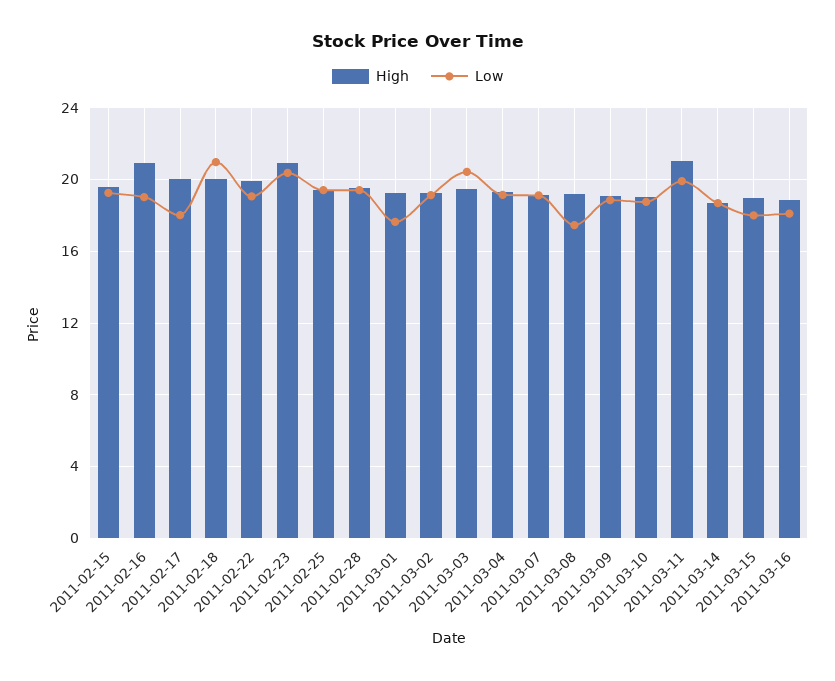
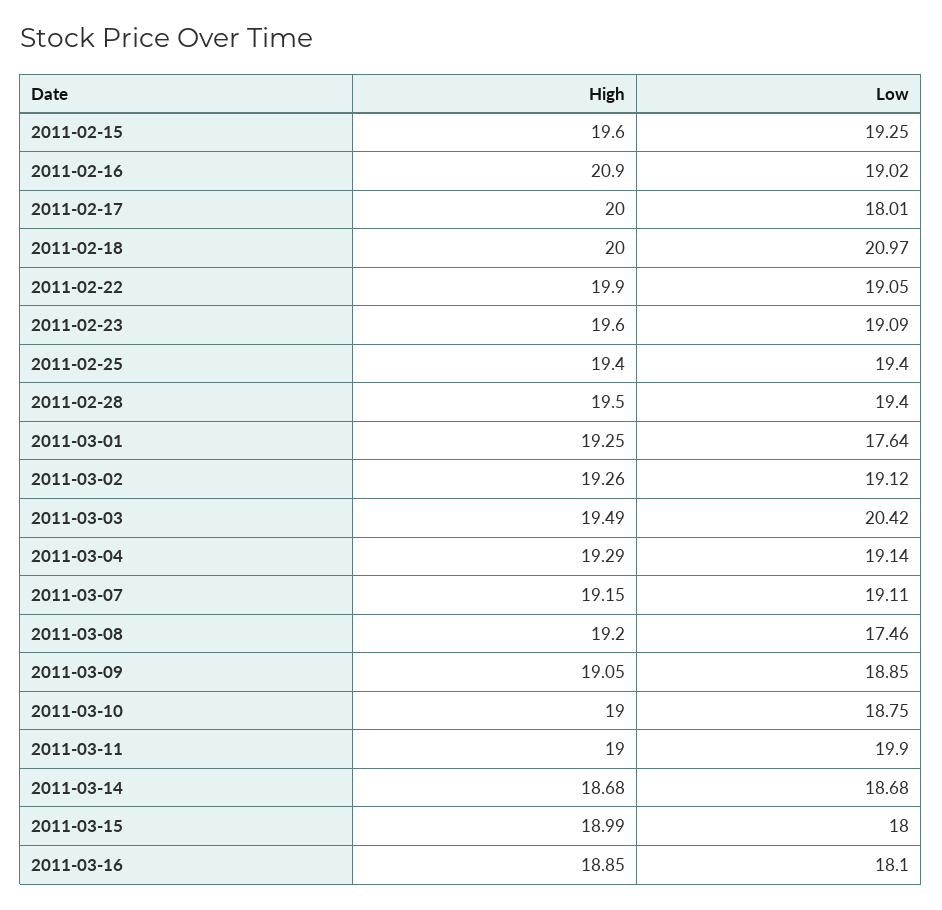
  {
    "High": {
      "2011-02-15": 19.6,
      "2011-02-16": 20.9,
      "2011-02-17": 20,
      "2011-02-18": 20,
      "2011-02-22": 19.9,
-     "2011-02-23": 21,
+     "2011-02-23": 19.6,
      "2011-02-25": 19.4,
      "2011-02-28": 19.5,
      "2011-03-01": 19.25,
      "2011-03-02": 19.26,
      "2011-03-03": 19.49,
      "2011-03-04": 19.29,
      "2011-03-07": 19.15,
      "2011-03-08": 19.2,
      "2011-03-09": 19.05,
      "2011-03-10": 19,
-     "2011-03-11": 21,
+     "2011-03-11": 19,
      "2011-03-14": 18.68,
      "2011-03-15": 18.99,
      "2011-03-16": 18.85
    },
    "Low": {
      "2011-02-15": 19.25,
      "2011-02-16": 19.02,
      "2011-02-17": 18.01,
      "2011-02-18": 20.97,
      "2011-02-22": 19.05,
-     "2011-02-23": 20.5,
+     "2011-02-23": 19.09,
      "2011-02-25": 19.4,
      "2011-02-28": 19.4,
      "2011-03-01": 17.64,
      "2011-03-02": 19.12,
      "2011-03-03": 20.42,
      "2011-03-04": 19.14,
      "2011-03-07": 19.11,
      "2011-03-08": 17.46,
      "2011-03-09": 18.85,
      "2011-03-10": 18.75,
      "2011-03-11": 19.9,
      "2011-03-14": 18.68,
      "2011-03-15": 18,
      "2011-03-16": 18.1
    }
  }

